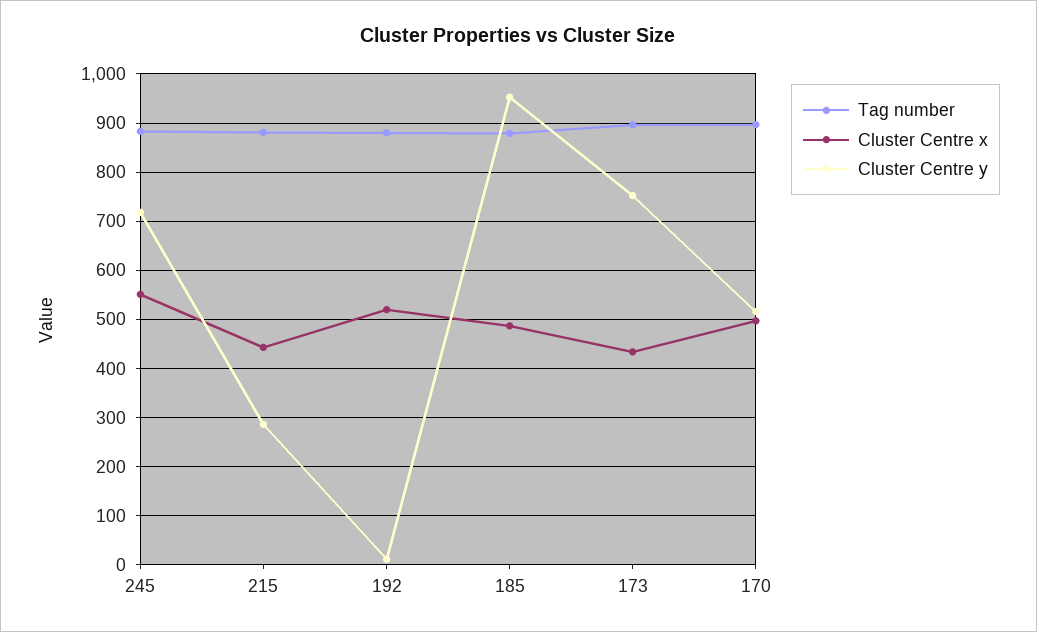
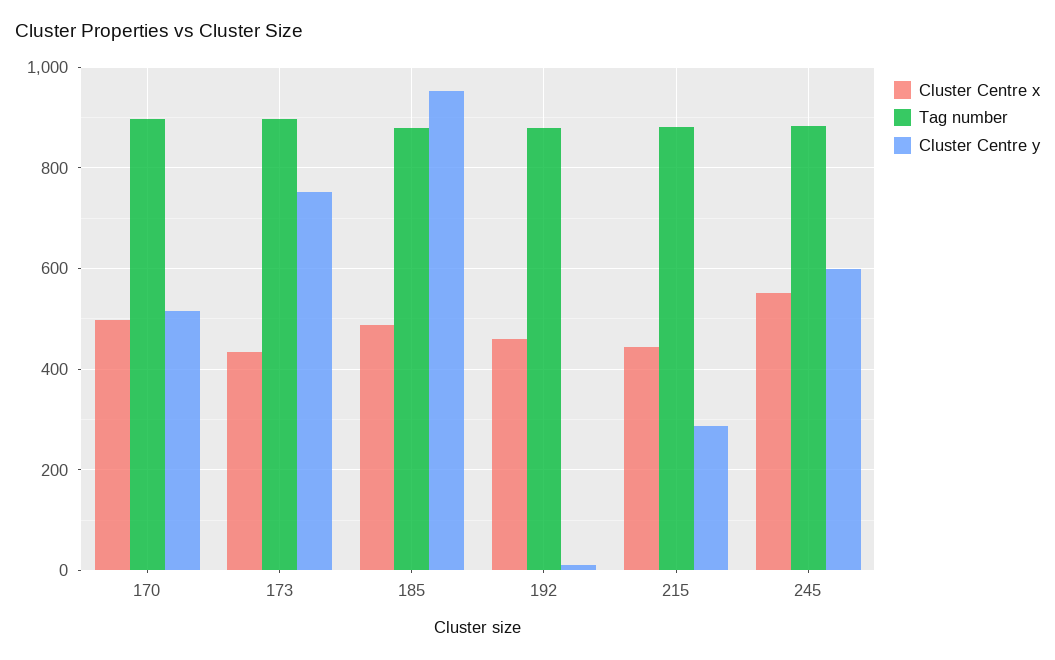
  {
    "Tag number": {
      "245": 880,
      "215": 880,
      "192": 880,
      "185": 880,
      "173": 900,
      "170": 900
    },
    "Cluster Centre x": {
      "245": 560,
      "215": 440,
-     "192": 520,
+     "192": 460,
      "185": 480,
      "173": 440,
      "170": 500
    },
    "Cluster Centre y": {
-     "245": 720,
+     "245": 600,
      "215": 280,
      "192": 20,
      "185": 960,
      "173": 760,
      "170": 520
    }
  }

